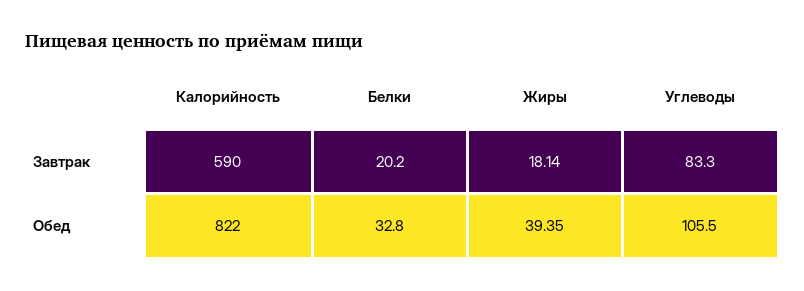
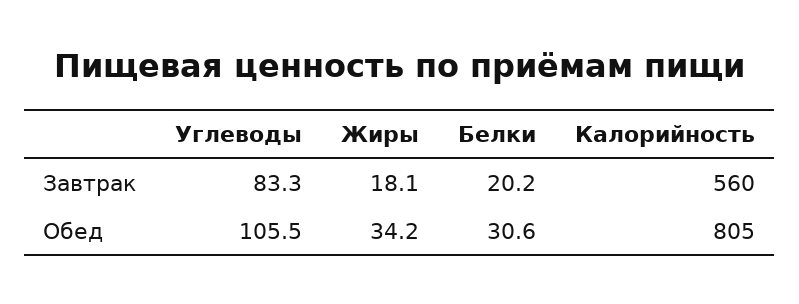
  {
    "Калорийность": {
-     "Завтрак": 590,
+     "Завтрак": 560,
-     "Обед": 822
+     "Обед": 805
    },
    "Белки": {
      "Завтрак": 20.2,
-     "Обед": 32.8
+     "Обед": 30.6
    },
    "Жиры": {
      "Завтрак": 18.14,
-     "Обед": 39.35
+     "Обед": 34.2
    },
    "Углеводы": {
      "Завтрак": 83.3,
      "Обед": 105.5
    }
  }

